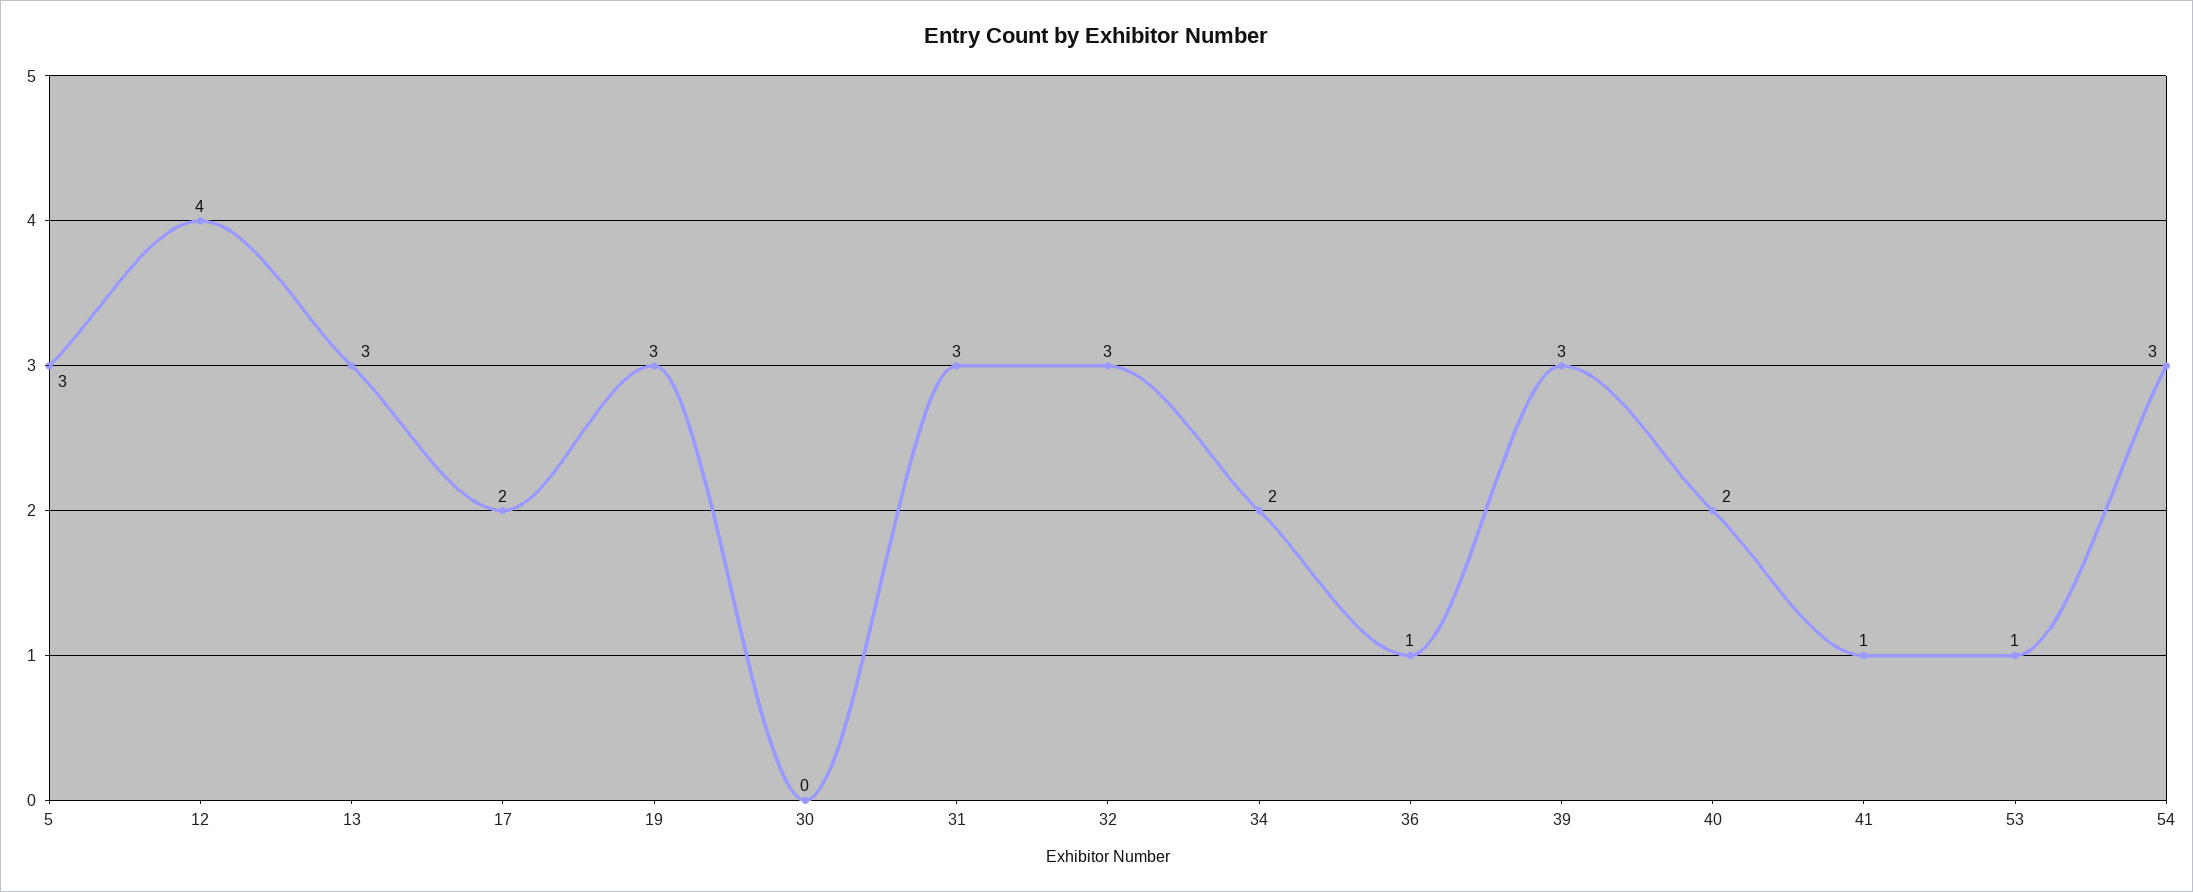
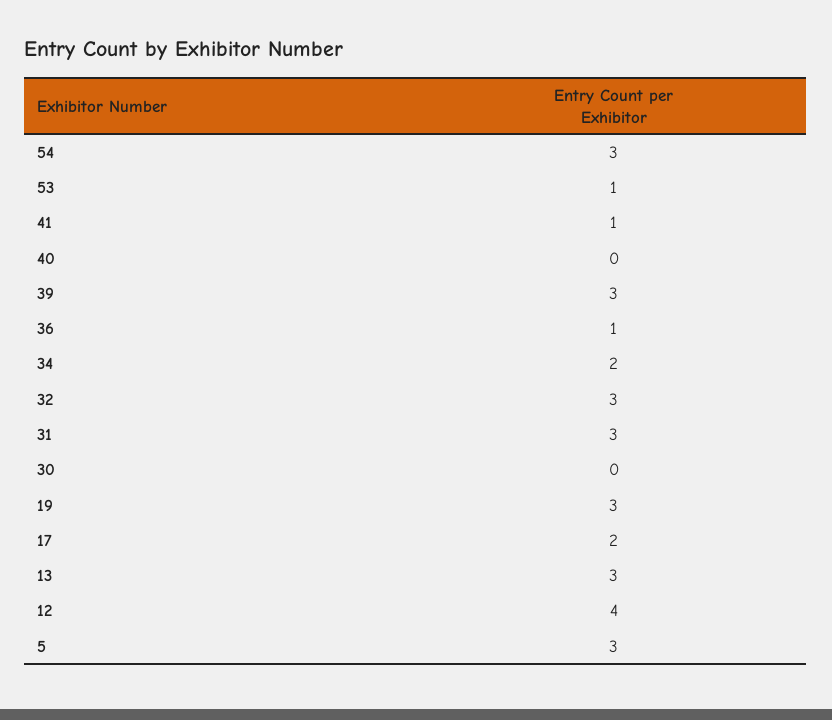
  {
    "5": 3,
    "12": 4,
    "13": 3,
    "17": 2,
    "19": 3,
    "30": 0,
    "31": 3,
    "32": 3,
    "34": 2,
    "36": 1,
    "39": 3,
-   "40": 2,
+   "40": 0,
    "41": 1,
    "53": 1,
    "54": 3
  }

